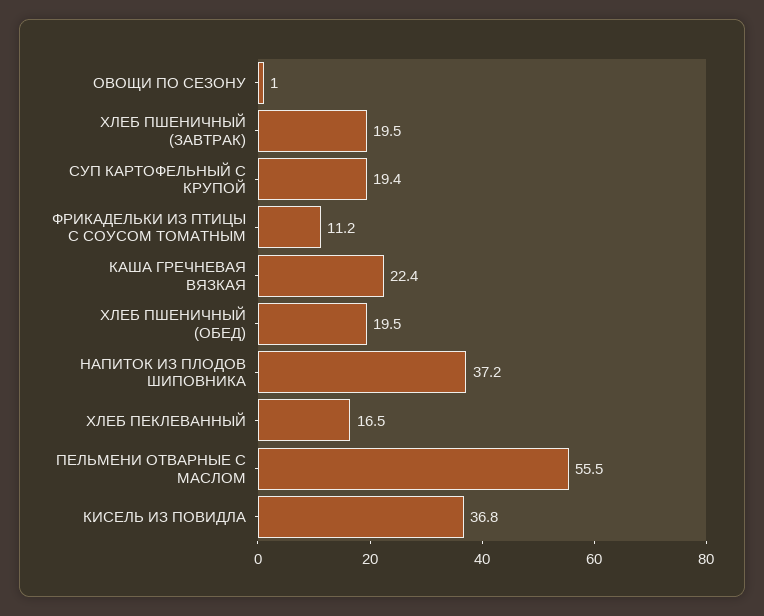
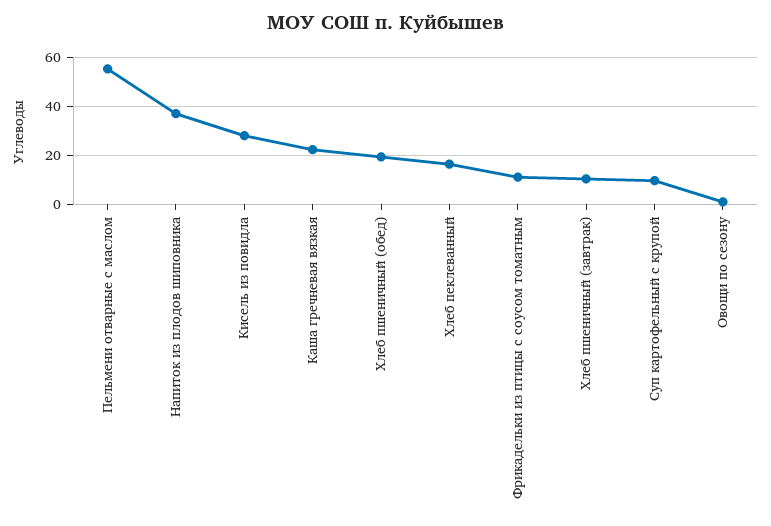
  {
    "ОВОЩИ ПО СЕЗОНУ": 1,
-   "ХЛЕБ ПШЕНИЧНЫЙ (ЗАВТРАК)": 19.5,
+   "ХЛЕБ ПШЕНИЧНЫЙ (ЗАВТРАК)": 10,
-   "СУП КАРТОФЕЛЬНЫЙ С КРУПОЙ": 19.4,
+   "СУП КАРТОФЕЛЬНЫЙ С КРУПОЙ": 10,
    "ФРИКАДЕЛЬКИ ИЗ ПТИЦЫ С СОУСОМ ТОМАТНЫМ": 11.2,
    "КАША ГРЕЧНЕВАЯ ВЯЗКАЯ": 22.4,
    "ХЛЕБ ПШЕНИЧНЫЙ (ОБЕД)": 19.5,
    "НАПИТОК ИЗ ПЛОДОВ ШИПОВНИКА": 37.2,
    "ХЛЕБ ПЕКЛЕВАННЫЙ": 16.5,
    "ПЕЛЬМЕНИ ОТВАРНЫЕ С МАСЛОМ": 55.5,
-   "КИСЕЛЬ ИЗ ПОВИДЛА": 36.8
+   "КИСЕЛЬ ИЗ ПОВИДЛА": 27.5
  }

